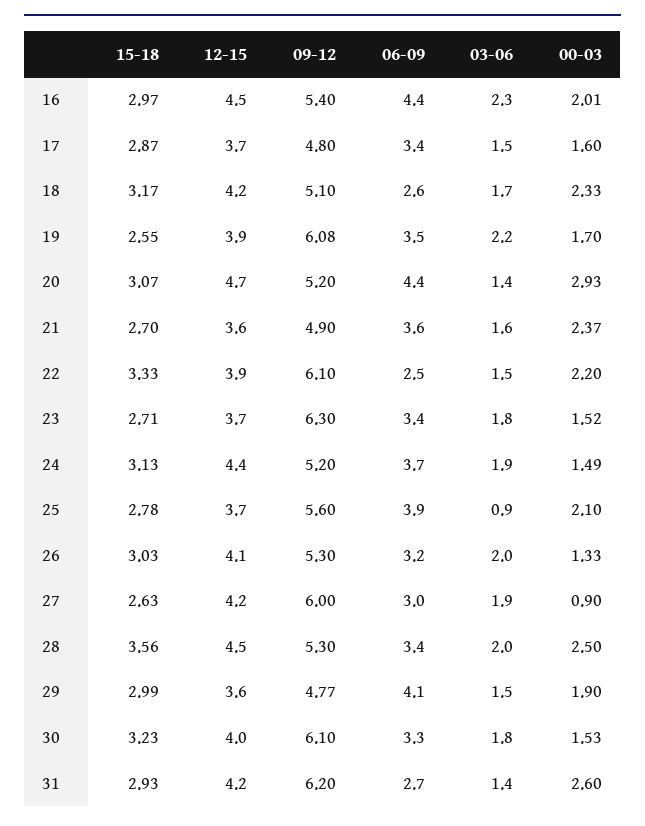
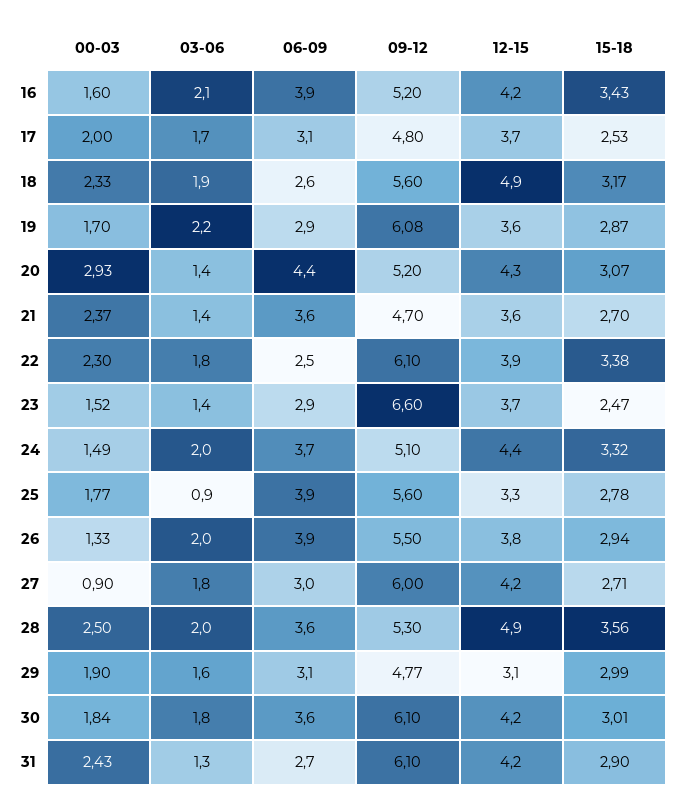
  {
    "15-18": {
-     "16": 2.97,
+     "16": 3.43,
-     "17": 2.87,
+     "17": 2.53,
      "18": 3.17,
-     "19": 2.55,
+     "19": 2.87,
      "20": 3.07,
      "21": 2.7,
-     "22": 3.33,
+     "22": 3.38,
-     "23": 2.71,
+     "23": 2.47,
-     "24": 3.13,
+     "24": 3.32,
      "25": 2.78,
-     "26": 3.03,
+     "26": 2.94,
-     "27": 2.63,
+     "27": 2.71,
      "28": 3.56,
      "29": 2.99,
-     "30": 3.23,
+     "30": 3.01,
-     "31": 2.93
+     "31": 2.9
    },
    "12-15": {
-     "16": 4.5,
+     "16": 4.2,
      "17": 3.7,
-     "18": 4.2,
+     "18": 4.9,
-     "19": 3.9,
+     "19": 3.6,
-     "20": 4.7,
+     "20": 4.3,
      "21": 3.6,
      "22": 3.9,
      "23": 3.7,
      "24": 4.4,
-     "25": 3.7,
+     "25": 3.3,
-     "26": 4.1,
+     "26": 3.8,
      "27": 4.2,
-     "28": 4.5,
+     "28": 4.9,
-     "29": 3.6,
+     "29": 3.1,
-     "30": 4,
+     "30": 4.2,
      "31": 4.2
    },
    "09-12": {
-     "16": 5.4,
+     "16": 5.2,
      "17": 4.8,
-     "18": 5.1,
+     "18": 5.6,
      "19": 6.08,
      "20": 5.2,
-     "21": 4.9,
+     "21": 4.7,
      "22": 6.1,
-     "23": 6.3,
+     "23": 6.6,
-     "24": 5.2,
+     "24": 5.1,
      "25": 5.6,
-     "26": 5.3,
+     "26": 5.5,
      "27": 6,
      "28": 5.3,
      "29": 4.77,
      "30": 6.1,
-     "31": 6.2
+     "31": 6.1
    },
    "06-09": {
-     "16": 4.4,
+     "16": 3.9,
-     "17": 3.4,
+     "17": 3.1,
      "18": 2.6,
-     "19": 3.5,
+     "19": 2.9,
      "20": 4.4,
      "21": 3.6,
      "22": 2.5,
-     "23": 3.4,
+     "23": 2.9,
      "24": 3.7,
      "25": 3.9,
-     "26": 3.2,
+     "26": 3.9,
      "27": 3,
-     "28": 3.4,
+     "28": 3.6,
-     "29": 4.1,
+     "29": 3.1,
-     "30": 3.3,
+     "30": 3.6,
      "31": 2.7
    },
    "03-06": {
-     "16": 2.3,
+     "16": 2.1,
-     "17": 1.5,
+     "17": 1.7,
-     "18": 1.7,
+     "18": 1.9,
      "19": 2.2,
      "20": 1.4,
-     "21": 1.6,
+     "21": 1.4,
-     "22": 1.5,
+     "22": 1.8,
-     "23": 1.8,
+     "23": 1.4,
-     "24": 1.9,
+     "24": 2,
      "25": 0.9,
      "26": 2,
-     "27": 1.9,
+     "27": 1.8,
      "28": 2,
-     "29": 1.5,
+     "29": 1.6,
      "30": 1.8,
-     "31": 1.4
+     "31": 1.3
    },
    "00-03": {
-     "16": 2.01,
+     "16": 1.6,
-     "17": 1.6,
+     "17": 2,
      "18": 2.33,
      "19": 1.7,
      "20": 2.93,
      "21": 2.37,
-     "22": 2.2,
+     "22": 2.3,
      "23": 1.52,
      "24": 1.49,
-     "25": 2.1,
+     "25": 1.77,
      "26": 1.33,
      "27": 0.9,
      "28": 2.5,
      "29": 1.9,
-     "30": 1.53,
+     "30": 1.84,
-     "31": 2.6
+     "31": 2.43
    }
  }

